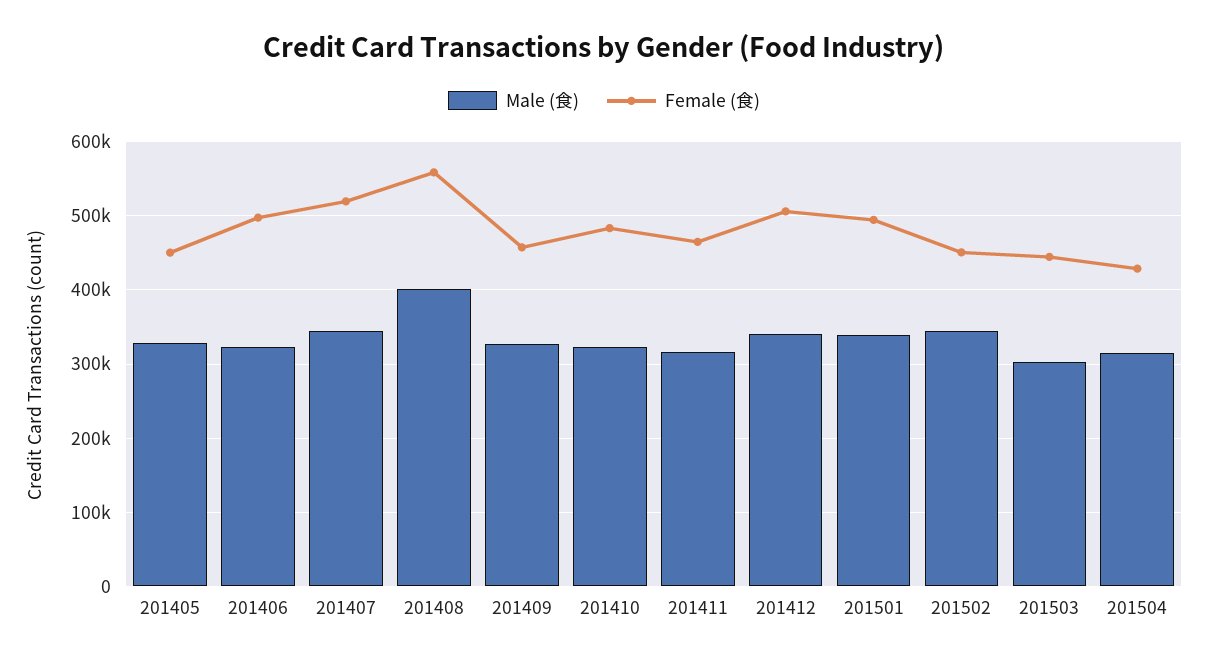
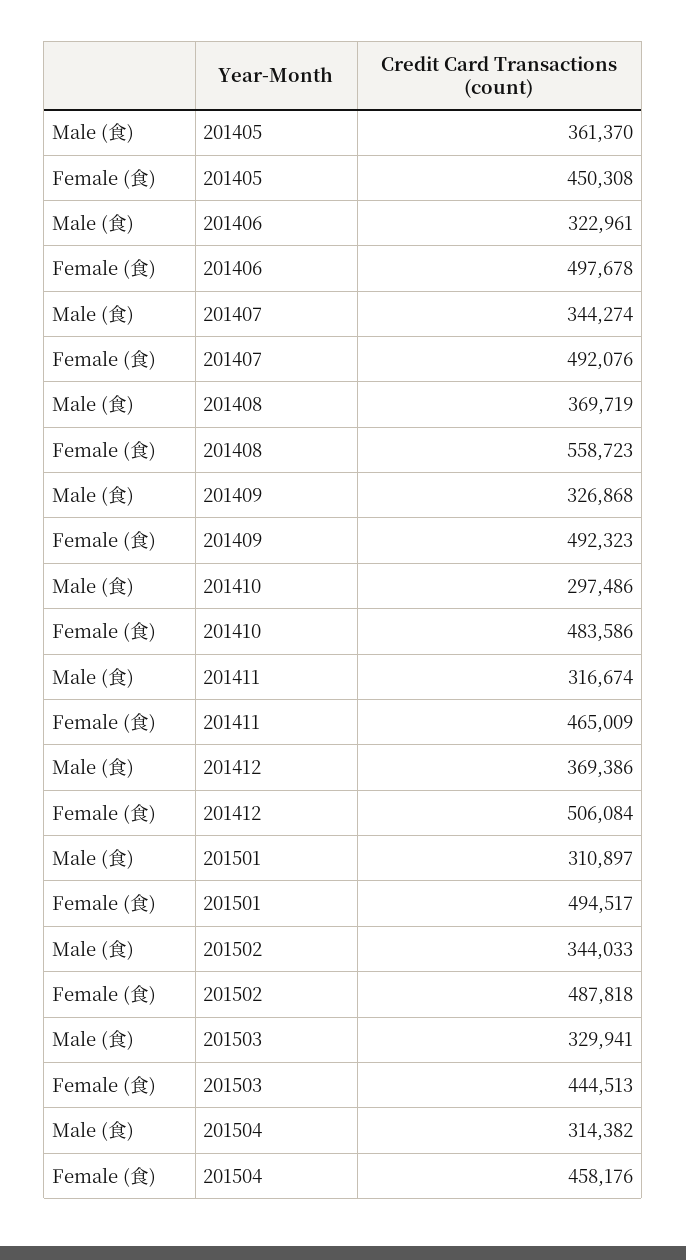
  {
    "Male (食)": {
-     "201405": 330000,
+     "201405": 361370,
      "201406": 322961,
      "201407": 344274,
-     "201408": 400000,
+     "201408": 369719,
      "201409": 326868,
-     "201410": 320000,
+     "201410": 297486,
      "201411": 316674,
-     "201412": 340000,
+     "201412": 369386,
-     "201501": 340000,
+     "201501": 310897,
      "201502": 344033,
-     "201503": 300000,
+     "201503": 329941,
      "201504": 314382
    },
    "Female (食)": {
      "201405": 450308,
      "201406": 497678,
-     "201407": 520000,
+     "201407": 492076,
      "201408": 558723,
-     "201409": 460000,
+     "201409": 492323,
      "201410": 483586,
      "201411": 465009,
      "201412": 506084,
      "201501": 494517,
-     "201502": 450000,
+     "201502": 487818,
      "201503": 444513,
-     "201504": 430000
+     "201504": 458176
    }
  }

